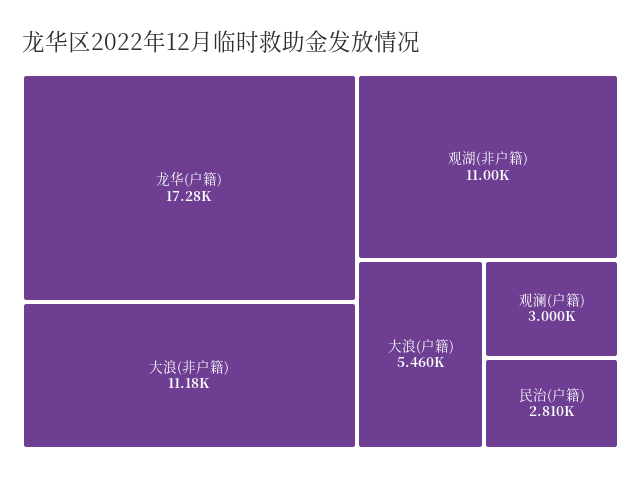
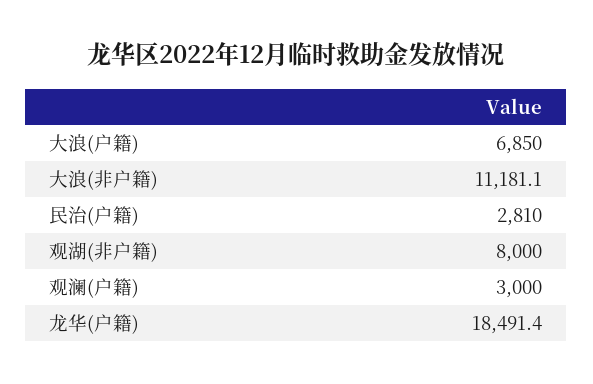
  {
-   "龙华(户籍)": 17280,
+   "龙华(户籍)": 18491.4,
    "大浪(非户籍)": 11181.1,
-   "观湖(非户籍)": 11000,
+   "观湖(非户籍)": 8000,
-   "大浪(户籍)": 5460,
+   "大浪(户籍)": 6850,
    "观澜(户籍)": 3000,
    "民治(户籍)": 2810
  }

